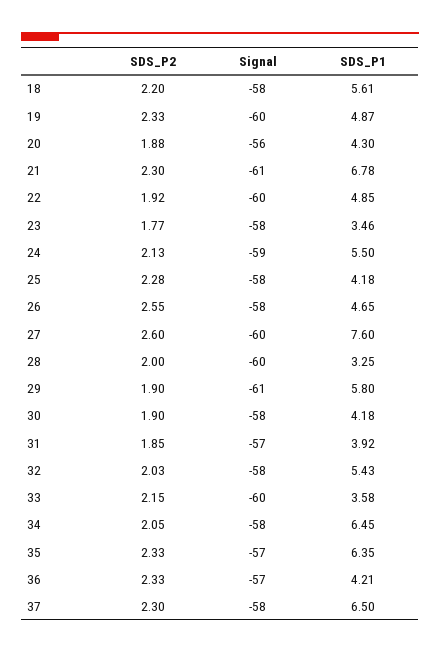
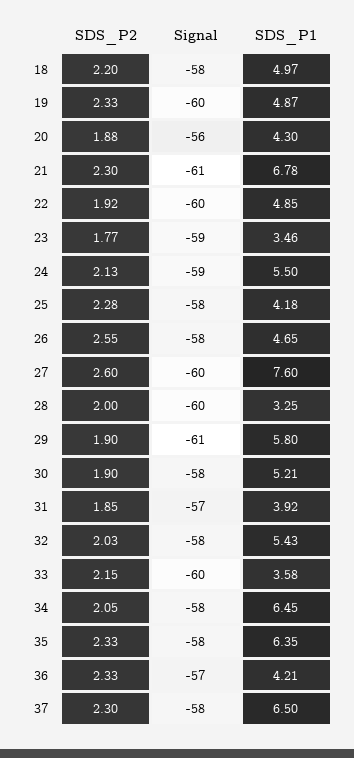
  {
    "SDS_P2": {
      "18": 2.2,
      "19": 2.33,
      "20": 1.88,
      "21": 2.3,
      "22": 1.92,
      "23": 1.77,
      "24": 2.13,
      "25": 2.28,
      "26": 2.55,
      "27": 2.6,
      "28": 2,
      "29": 1.9,
      "30": 1.9,
      "31": 1.85,
      "32": 2.03,
      "33": 2.15,
      "34": 2.05,
      "35": 2.33,
      "36": 2.33,
      "37": 2.3
    },
    "Signal": {
      "18": -58,
      "19": -60,
      "20": -56,
      "21": -61,
      "22": -60,
-     "23": -58,
+     "23": -59,
      "24": -59,
      "25": -58,
      "26": -58,
      "27": -60,
      "28": -60,
      "29": -61,
      "30": -58,
      "31": -57,
      "32": -58,
      "33": -60,
      "34": -58,
-     "35": -57,
+     "35": -58,
      "36": -57,
      "37": -58
    },
    "SDS_P1": {
-     "18": 5.61,
+     "18": 4.97,
      "19": 4.87,
      "20": 4.3,
      "21": 6.78,
      "22": 4.85,
      "23": 3.46,
      "24": 5.5,
      "25": 4.18,
      "26": 4.65,
      "27": 7.6,
      "28": 3.25,
      "29": 5.8,
-     "30": 4.18,
+     "30": 5.21,
      "31": 3.92,
      "32": 5.43,
      "33": 3.58,
      "34": 6.45,
      "35": 6.35,
      "36": 4.21,
      "37": 6.5
    }
  }

